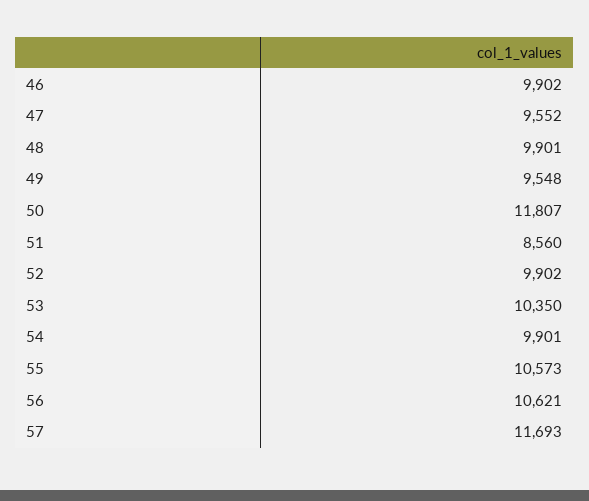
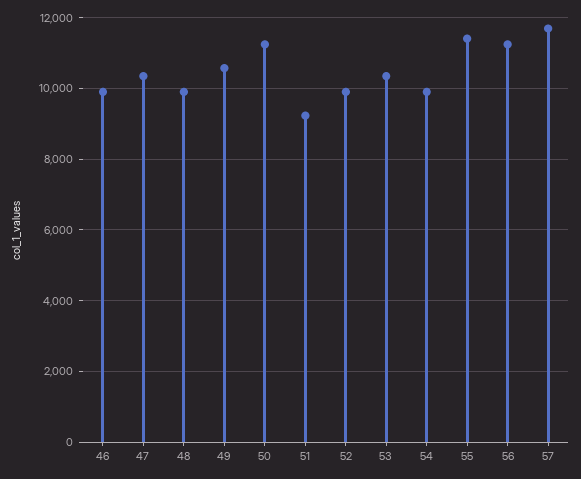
  {
    "46": 9902,
-   "47": 9552,
+   "47": 10400,
    "48": 9901,
-   "49": 9548,
+   "49": 10600,
-   "50": 11807,
+   "50": 11200,
-   "51": 8560,
+   "51": 9200,
    "52": 9902,
    "53": 10350,
    "54": 9901,
-   "55": 10573,
+   "55": 11400,
-   "56": 10621,
+   "56": 11200,
    "57": 11693
  }

